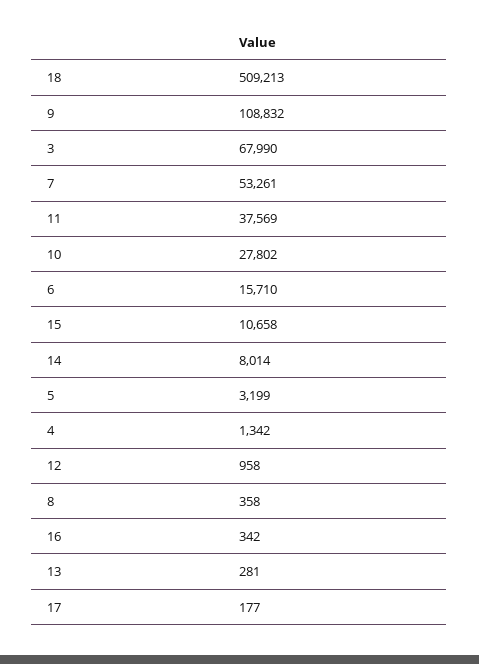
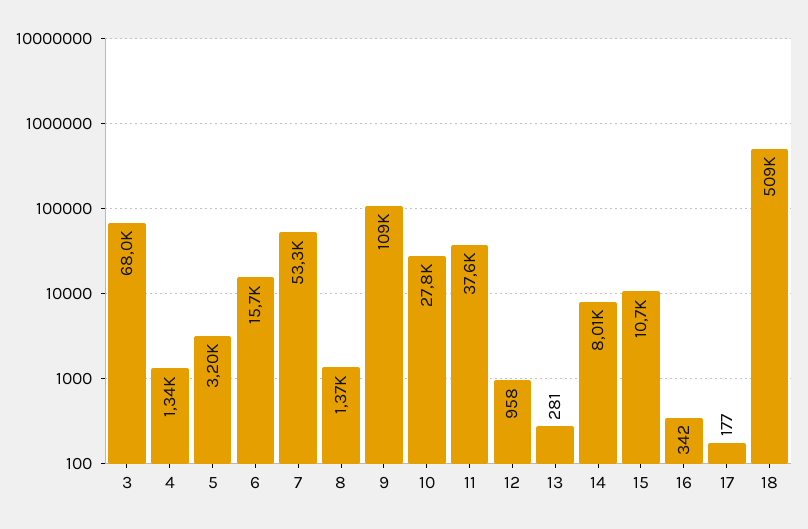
  {
    "18": 509213,
    "9": 108832,
    "3": 67990,
    "7": 53261,
    "11": 37569,
    "10": 27802,
    "6": 15710,
    "15": 10658,
    "14": 8014,
    "5": 3199,
    "4": 1342,
    "12": 958,
-   "8": 358,
+   "8": 1370,
    "16": 342,
    "13": 281,
    "17": 177
  }

